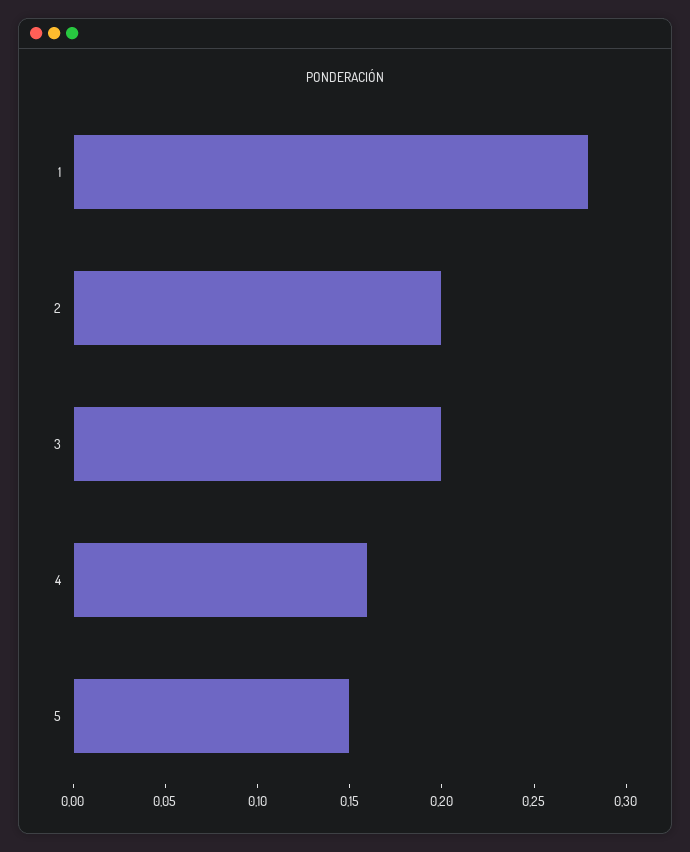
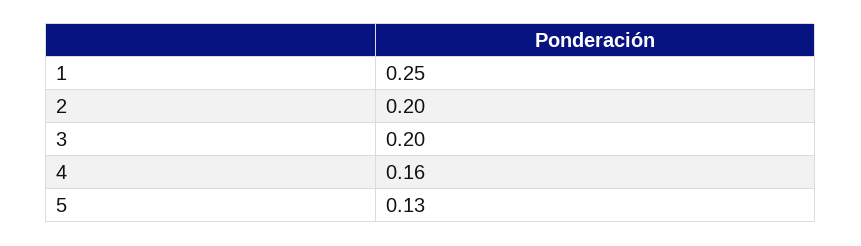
  {
-   "1": 0.28,
+   "1": 0.25,
    "2": 0.2,
    "3": 0.2,
    "4": 0.16,
-   "5": 0.15
+   "5": 0.13
  }

